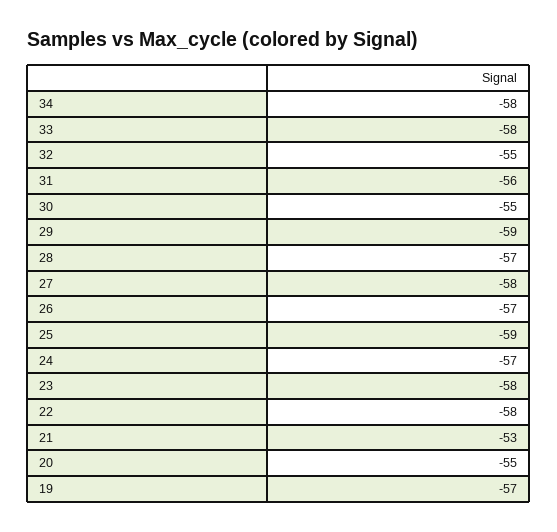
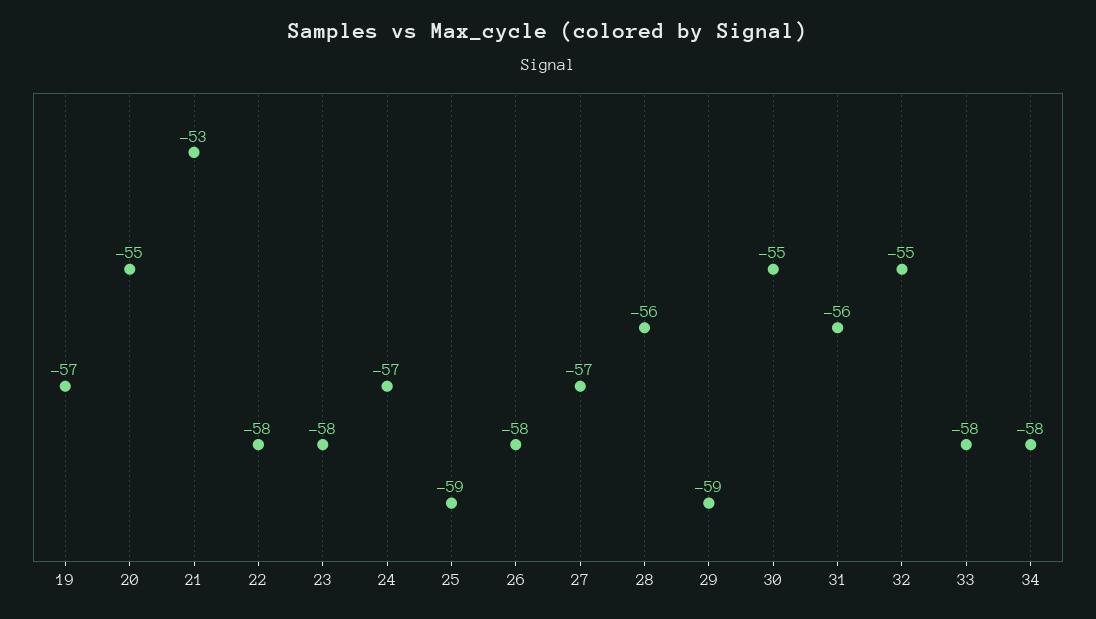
  {
    "34": -58,
    "33": -58,
    "32": -55,
    "31": -56,
    "30": -55,
    "29": -59,
-   "28": -57,
+   "28": -56,
-   "27": -58,
+   "27": -57,
-   "26": -57,
+   "26": -58,
    "25": -59,
    "24": -57,
    "23": -58,
    "22": -58,
    "21": -53,
    "20": -55,
    "19": -57
  }

